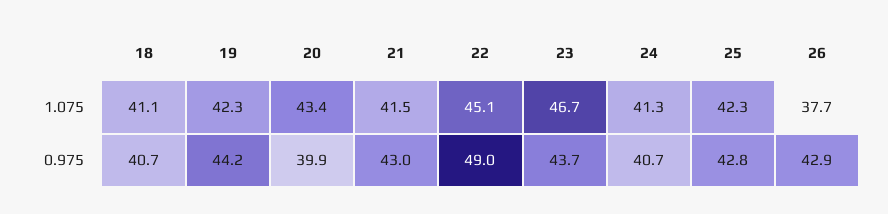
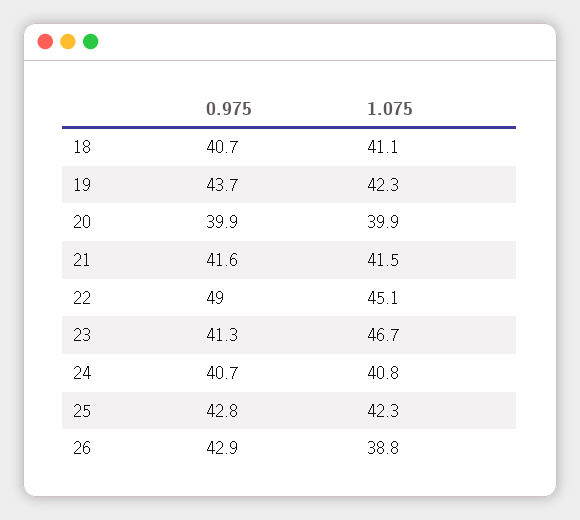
  {
    "18": {
      "1.075": 41.1,
      "0.975": 40.7
    },
    "19": {
      "1.075": 42.3,
-     "0.975": 44.2
+     "0.975": 43.7
    },
    "20": {
-     "1.075": 43.4,
+     "1.075": 39.9,
      "0.975": 39.9
    },
    "21": {
      "1.075": 41.5,
-     "0.975": 43
+     "0.975": 41.6
    },
    "22": {
      "1.075": 45.1,
      "0.975": 49
    },
    "23": {
      "1.075": 46.7,
-     "0.975": 43.7
+     "0.975": 41.3
    },
    "24": {
-     "1.075": 41.3,
+     "1.075": 40.8,
      "0.975": 40.7
    },
    "25": {
      "1.075": 42.3,
      "0.975": 42.8
    },
    "26": {
-     "1.075": 37.7,
+     "1.075": 38.8,
      "0.975": 42.9
    }
  }

